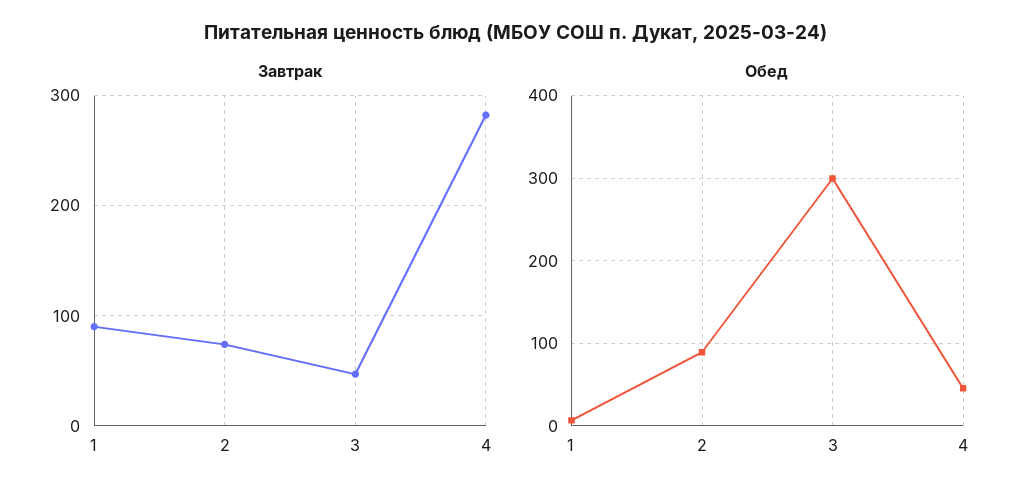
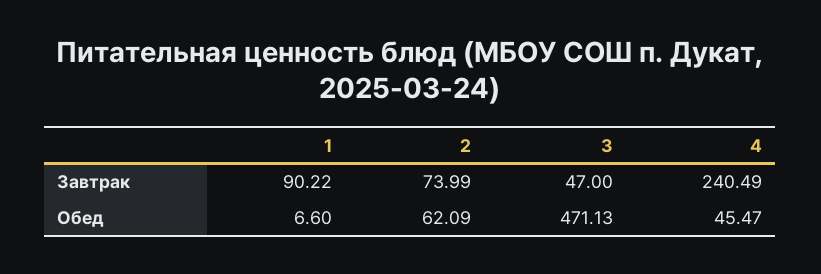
  {
    "Завтрак": {
      "1": 90.22,
      "2": 73.99,
      "3": 47,
-     "4": 280
+     "4": 240.49
    },
    "Обед": {
      "1": 6.6,
-     "2": 90,
+     "2": 62.09,
-     "3": 300,
+     "3": 471.13,
      "4": 45.47
    }
  }

